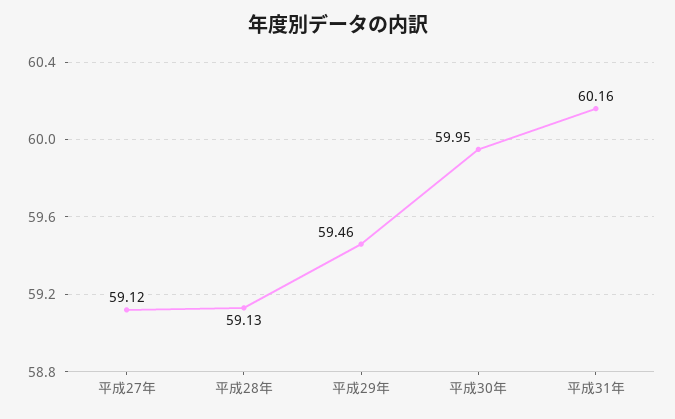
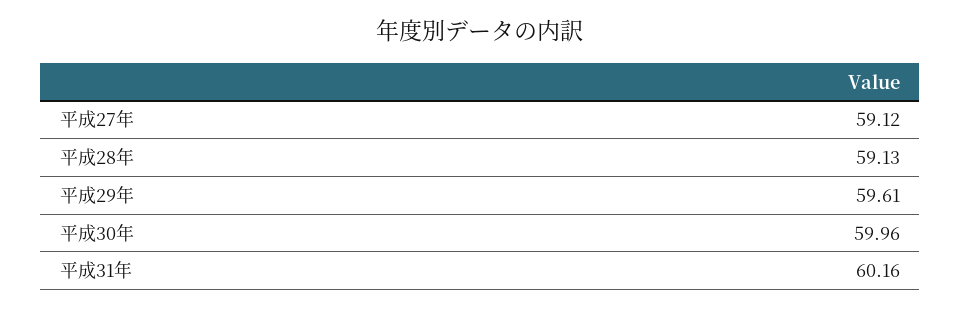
  {
    "平成27年": 59.12,
    "平成28年": 59.13,
-   "平成29年": 59.46,
+   "平成29年": 59.61,
-   "平成30年": 59.95,
+   "平成30年": 59.96,
    "平成31年": 60.16
  }

